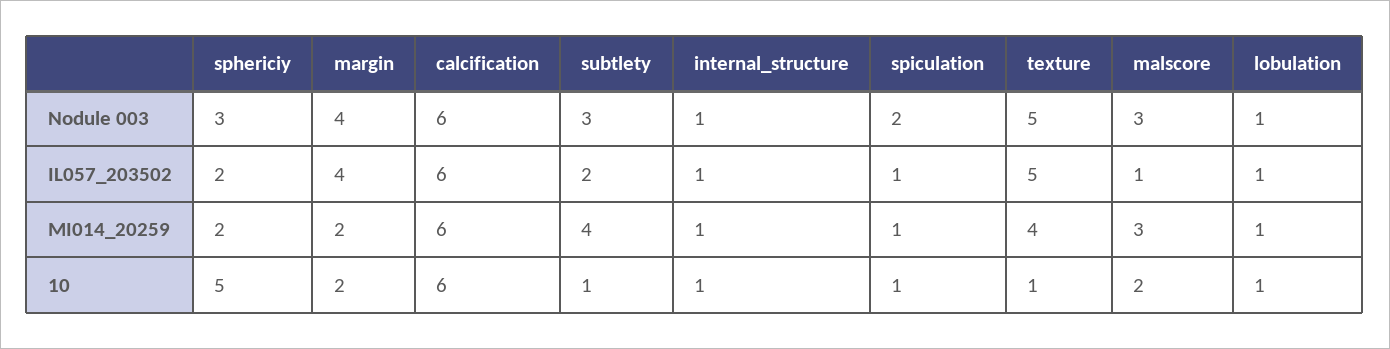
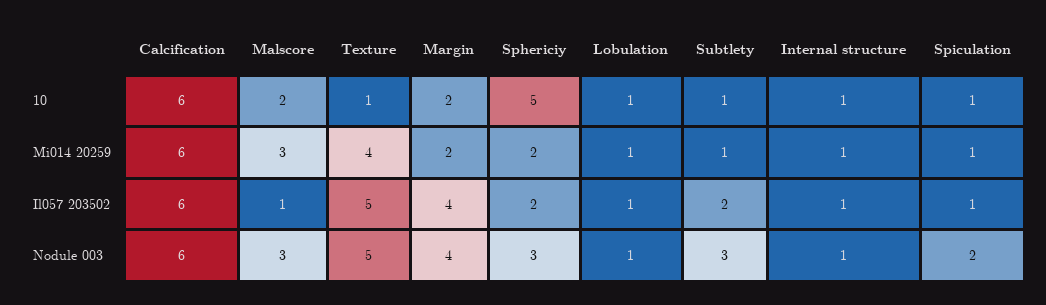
  {
    "sphericiy": {
      "Nodule 003": 3,
      "IL057_203502": 2,
      "MI014_20259": 2,
      "10": 5
    },
    "margin": {
      "Nodule 003": 4,
      "IL057_203502": 4,
      "MI014_20259": 2,
      "10": 2
    },
    "calcification": {
      "Nodule 003": 6,
      "IL057_203502": 6,
      "MI014_20259": 6,
      "10": 6
    },
    "subtlety": {
      "Nodule 003": 3,
      "IL057_203502": 2,
-     "MI014_20259": 4,
+     "MI014_20259": 1,
      "10": 1
    },
    "internal_structure": {
      "Nodule 003": 1,
      "IL057_203502": 1,
      "MI014_20259": 1,
      "10": 1
    },
    "spiculation": {
      "Nodule 003": 2,
      "IL057_203502": 1,
      "MI014_20259": 1,
      "10": 1
    },
    "texture": {
      "Nodule 003": 5,
      "IL057_203502": 5,
      "MI014_20259": 4,
      "10": 1
    },
    "malscore": {
      "Nodule 003": 3,
      "IL057_203502": 1,
      "MI014_20259": 3,
      "10": 2
    },
    "lobulation": {
      "Nodule 003": 1,
      "IL057_203502": 1,
      "MI014_20259": 1,
      "10": 1
    }
  }

